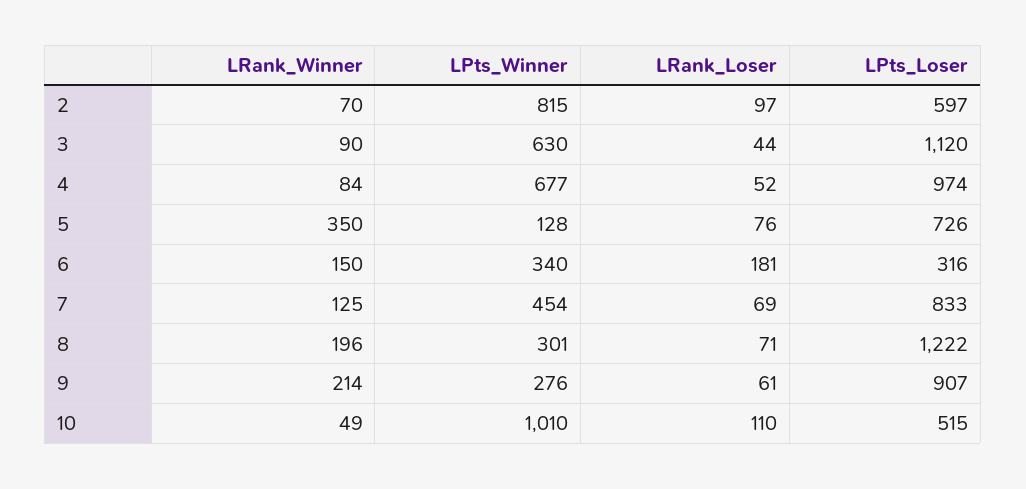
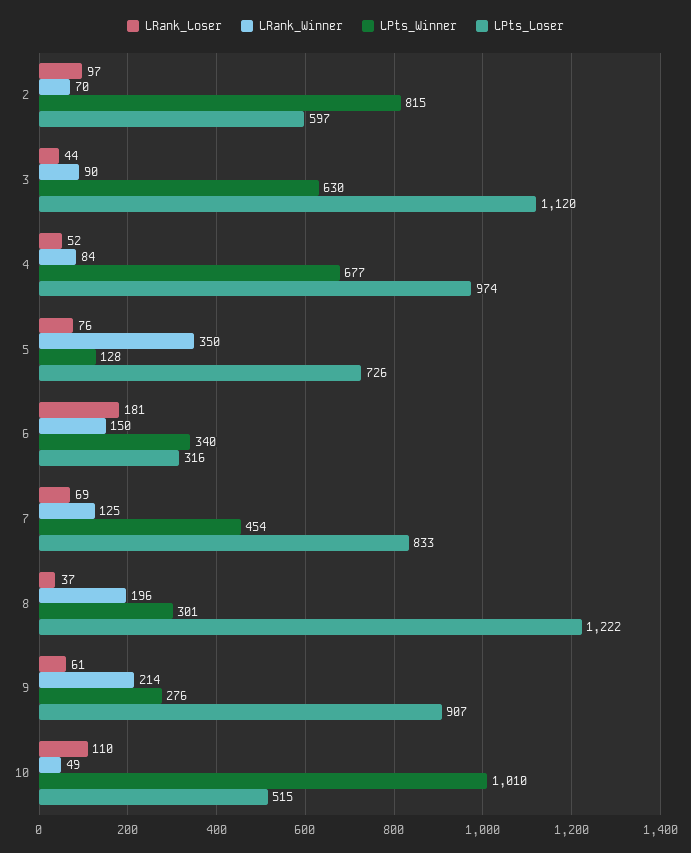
  {
    "LRank_Winner": {
      "2": 70,
      "3": 90,
      "4": 84,
      "5": 350,
      "6": 150,
      "7": 125,
      "8": 196,
      "9": 214,
      "10": 49
    },
    "LPts_Winner": {
      "2": 815,
      "3": 630,
      "4": 677,
      "5": 128,
      "6": 340,
      "7": 454,
      "8": 301,
      "9": 276,
      "10": 1010
    },
    "LRank_Loser": {
      "2": 97,
      "3": 44,
      "4": 52,
      "5": 76,
      "6": 181,
      "7": 69,
-     "8": 71,
+     "8": 37,
      "9": 61,
      "10": 110
    },
    "LPts_Loser": {
      "2": 597,
      "3": 1120,
      "4": 974,
      "5": 726,
      "6": 316,
      "7": 833,
      "8": 1222,
      "9": 907,
      "10": 515
    }
  }

